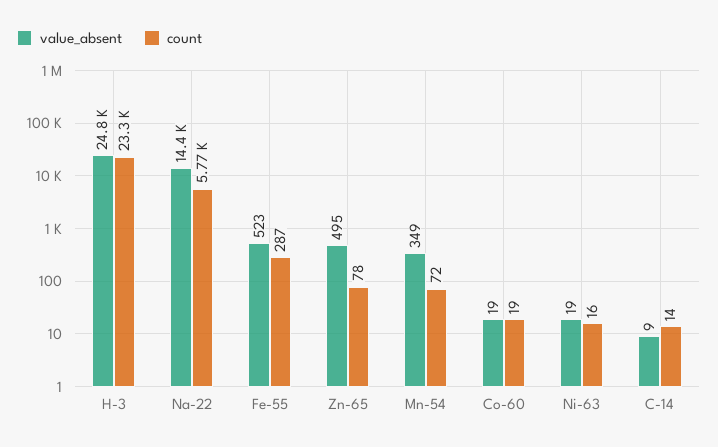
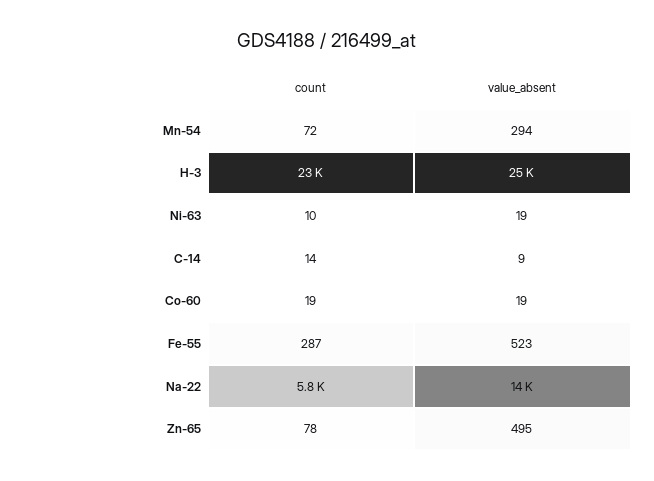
  {
    "value_absent": {
      "H-3": 24800,
      "Na-22": 14400,
      "Fe-55": 523,
      "Zn-65": 495,
-     "Mn-54": 349,
+     "Mn-54": 294,
      "Co-60": 19,
      "Ni-63": 19,
      "C-14": 9
    },
    "count": {
      "H-3": 23300,
      "Na-22": 5770,
      "Fe-55": 287,
      "Zn-65": 78,
      "Mn-54": 72,
      "Co-60": 19,
-     "Ni-63": 16,
+     "Ni-63": 10,
      "C-14": 14
    }
  }

